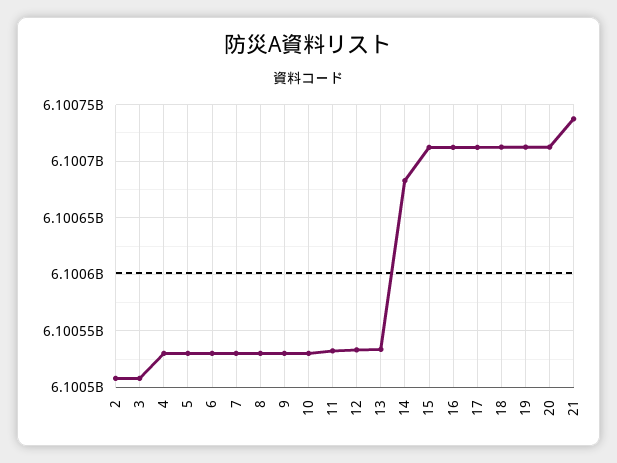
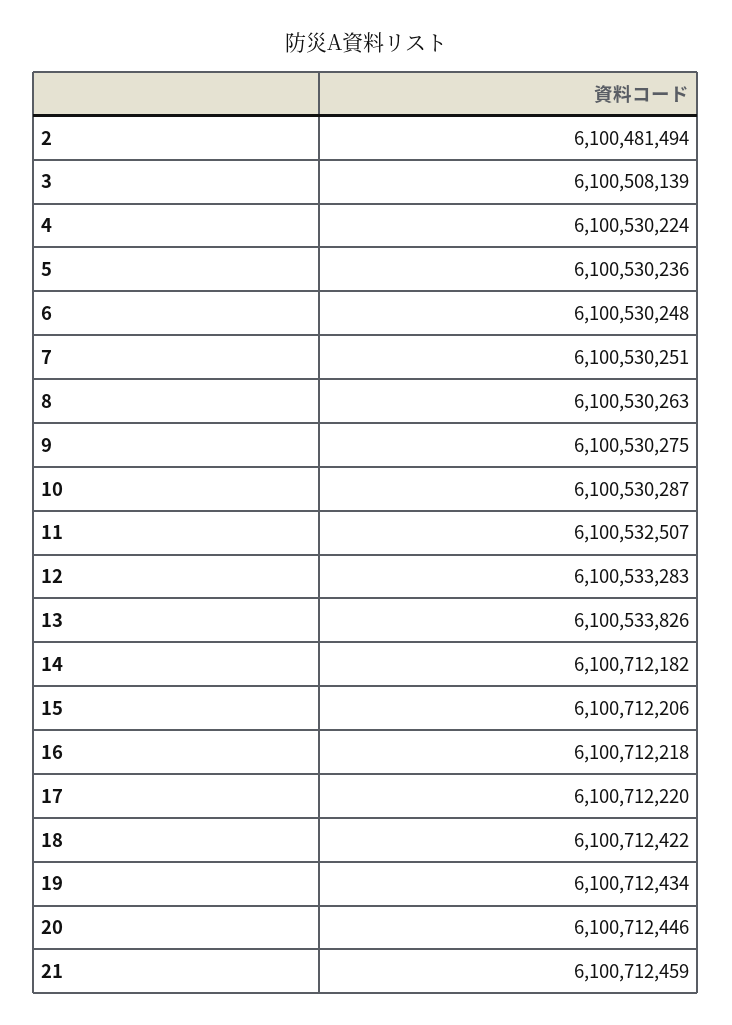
  {
-   "2": 6100510000,
+   "2": 6100481494,
    "3": 6100508139,
    "4": 6100530224,
    "5": 6100530236,
    "6": 6100530248,
    "7": 6100530251,
    "8": 6100530263,
    "9": 6100530275,
    "10": 6100530287,
    "11": 6100532507,
    "12": 6100533283,
    "13": 6100533826,
-   "14": 6100680000,
+   "14": 6100712182,
    "15": 6100712206,
    "16": 6100712218,
    "17": 6100712220,
    "18": 6100712422,
    "19": 6100712434,
    "20": 6100712446,
-   "21": 6100740000
+   "21": 6100712459
  }

